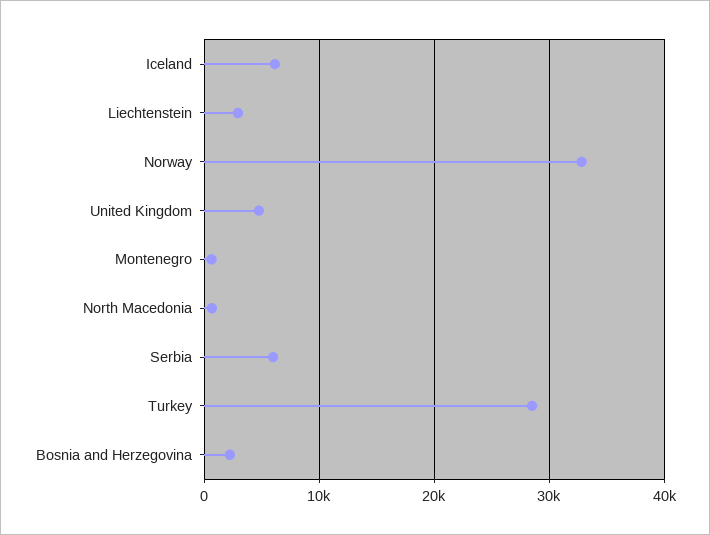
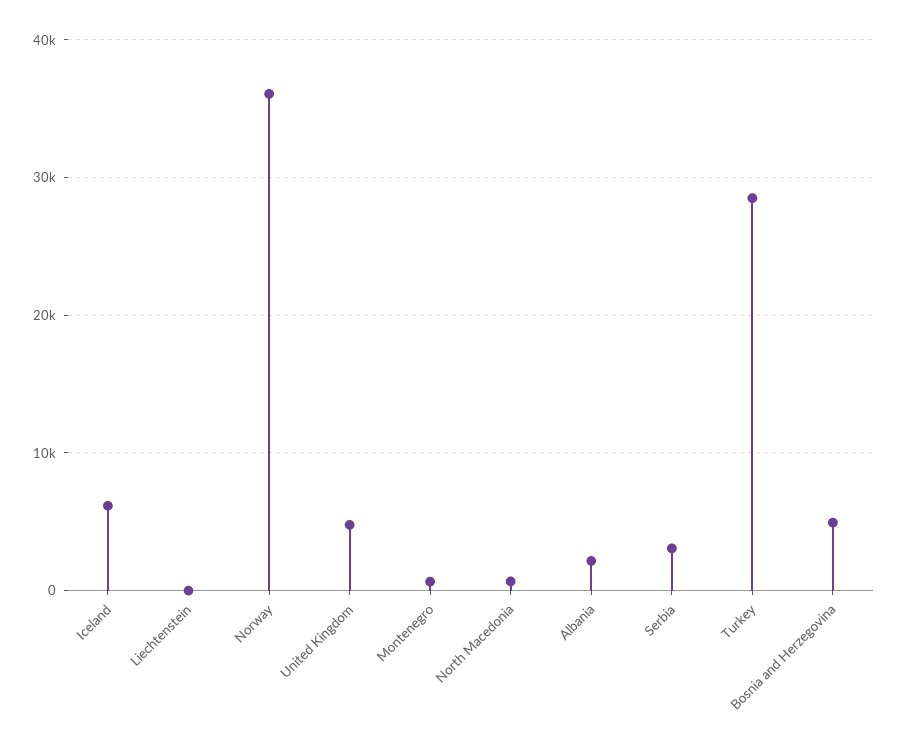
  {
    "Iceland": 6000,
-   "Liechtenstein": 3000,
+   "Liechtenstein": 0,
-   "Norway": 33000,
+   "Norway": 36000,
    "United Kingdom": 5000,
    "Montenegro": 1000,
    "North Macedonia": 1000,
-   "Serbia": 6000,
+   "Serbia": 3000,
    "Turkey": 29000,
-   "Bosnia and Herzegovina": 2000
+   "Bosnia and Herzegovina": 5000,
+   "Albania": 2000
  }

